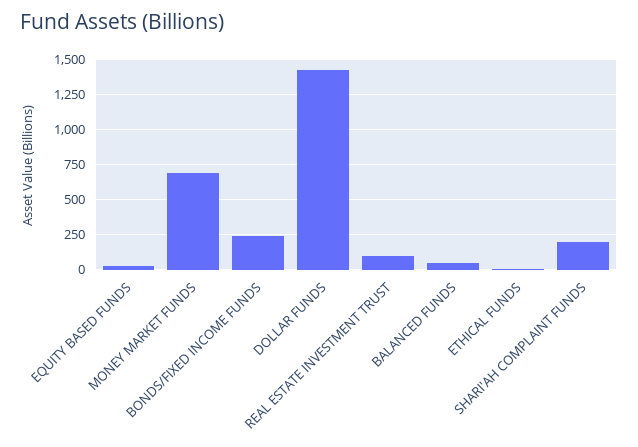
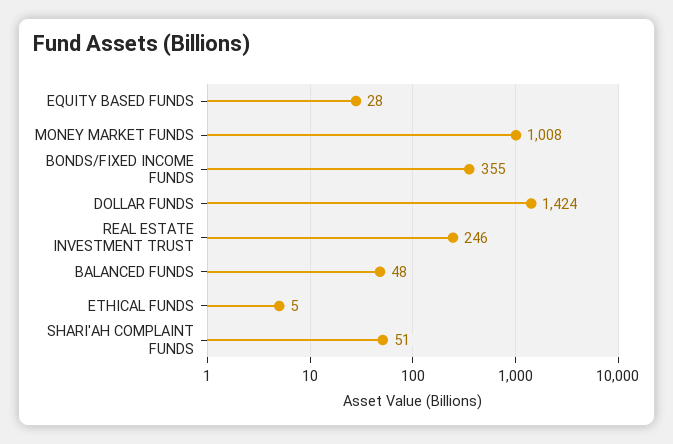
  {
    "EQUITY BASED FUNDS": 28,
-   "MONEY MARKET FUNDS": 700,
+   "MONEY MARKET FUNDS": 1008,
-   "BONDS/FIXED INCOME FUNDS": 250,
+   "BONDS/FIXED INCOME FUNDS": 355,
    "DOLLAR FUNDS": 1424,
-   "REAL ESTATE INVESTMENT TRUST": 100,
+   "REAL ESTATE INVESTMENT TRUST": 246,
    "BALANCED FUNDS": 48,
    "ETHICAL FUNDS": 5,
-   "SHARI'AH COMPLAINT FUNDS": 200
+   "SHARI'AH COMPLAINT FUNDS": 51
  }

